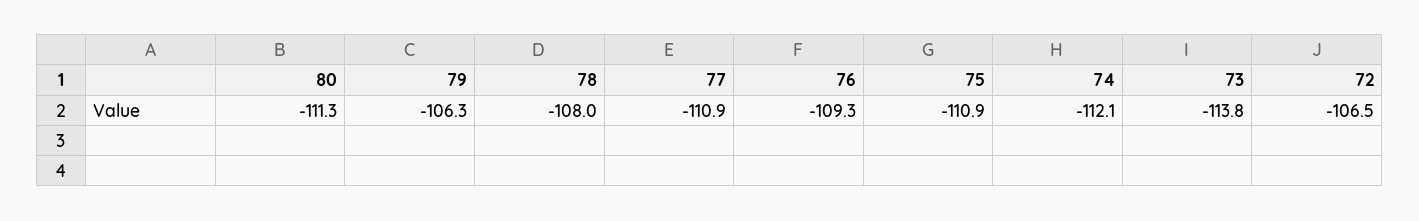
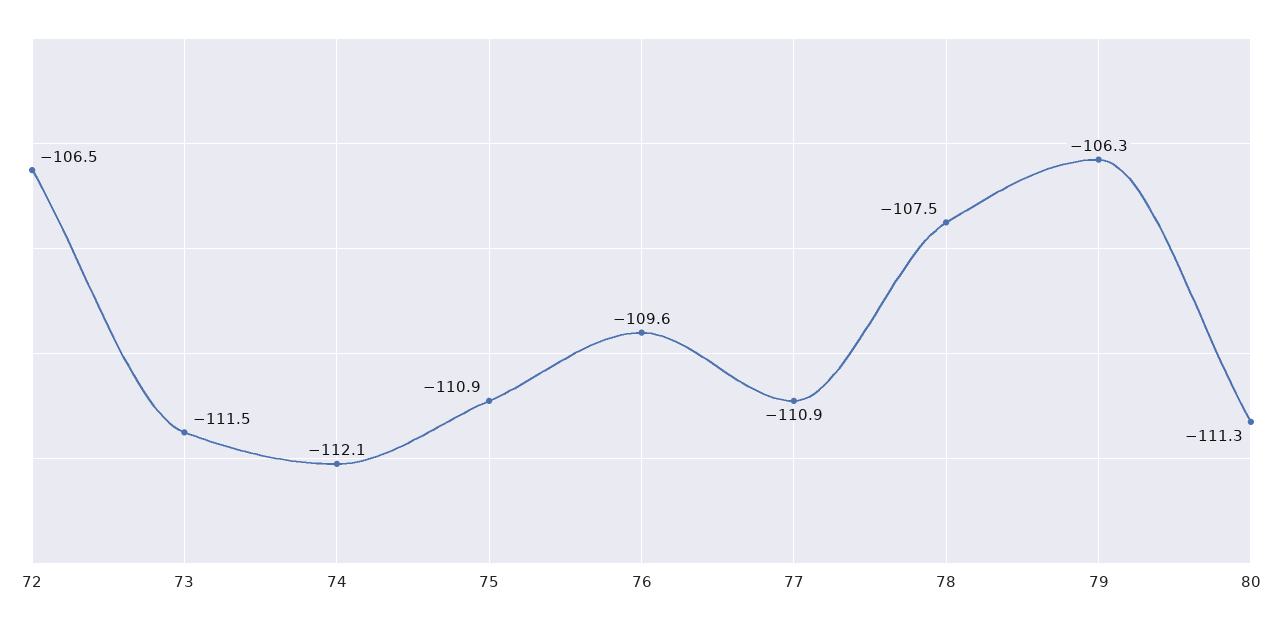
  {
    "80": -111.3,
    "79": -106.3,
-   "78": -108,
+   "78": -107.5,
    "77": -110.9,
-   "76": -109.3,
+   "76": -109.6,
    "75": -110.9,
    "74": -112.1,
-   "73": -113.8,
+   "73": -111.5,
    "72": -106.5
  }

